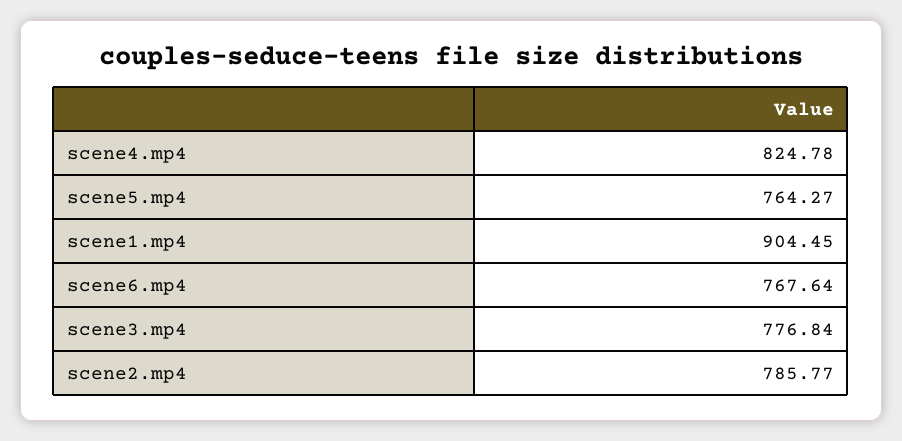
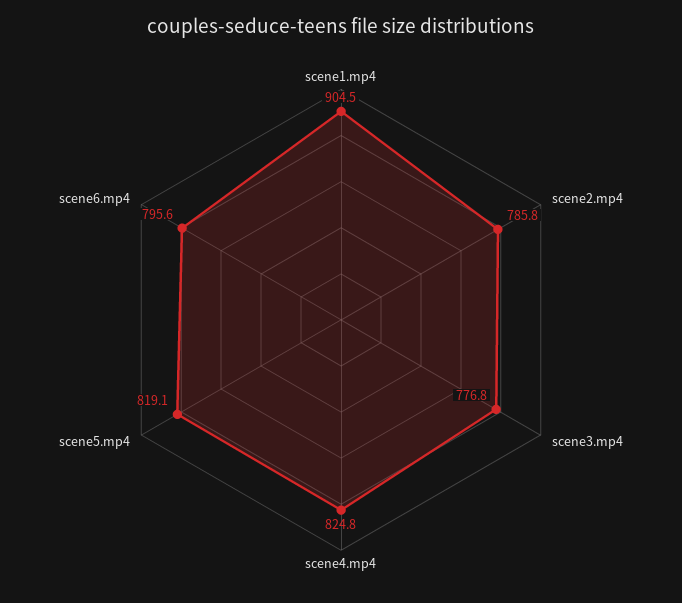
  {
    "scene4.mp4": 824.78,
-   "scene5.mp4": 764.27,
+   "scene5.mp4": 819.1,
    "scene1.mp4": 904.45,
-   "scene6.mp4": 767.64,
+   "scene6.mp4": 795.6,
    "scene3.mp4": 776.84,
    "scene2.mp4": 785.77
  }

